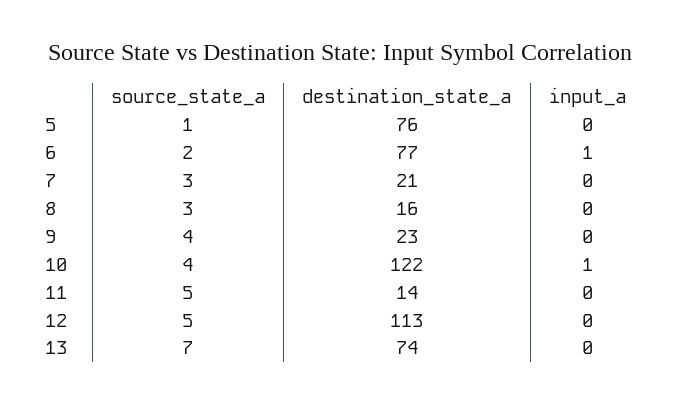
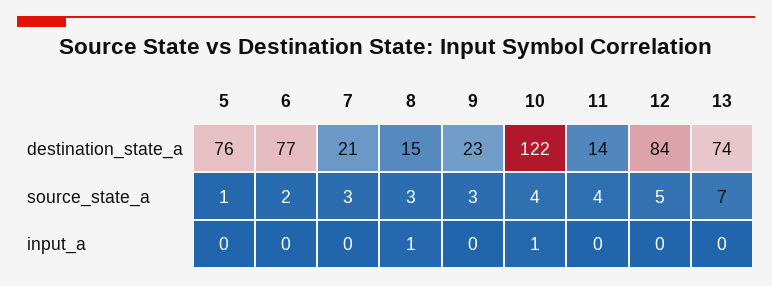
  {
    "source_state_a": {
      "5": 1,
      "6": 2,
      "7": 3,
      "8": 3,
-     "9": 4,
+     "9": 3,
      "10": 4,
-     "11": 5,
+     "11": 4,
      "12": 5,
      "13": 7
    },
    "destination_state_a": {
      "5": 76,
      "6": 77,
      "7": 21,
-     "8": 16,
+     "8": 15,
      "9": 23,
      "10": 122,
      "11": 14,
-     "12": 113,
+     "12": 84,
      "13": 74
    },
    "input_a": {
      "5": 0,
-     "6": 1,
+     "6": 0,
      "7": 0,
-     "8": 0,
+     "8": 1,
      "9": 0,
      "10": 1,
      "11": 0,
      "12": 0,
      "13": 0
    }
  }

